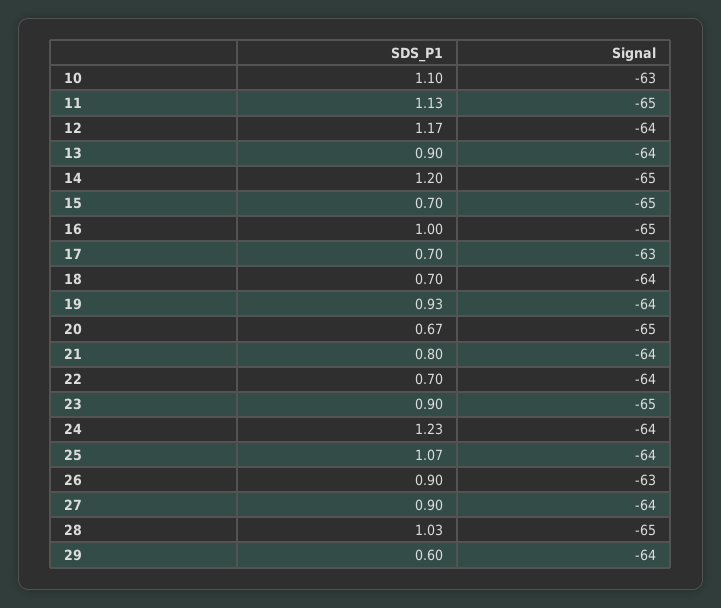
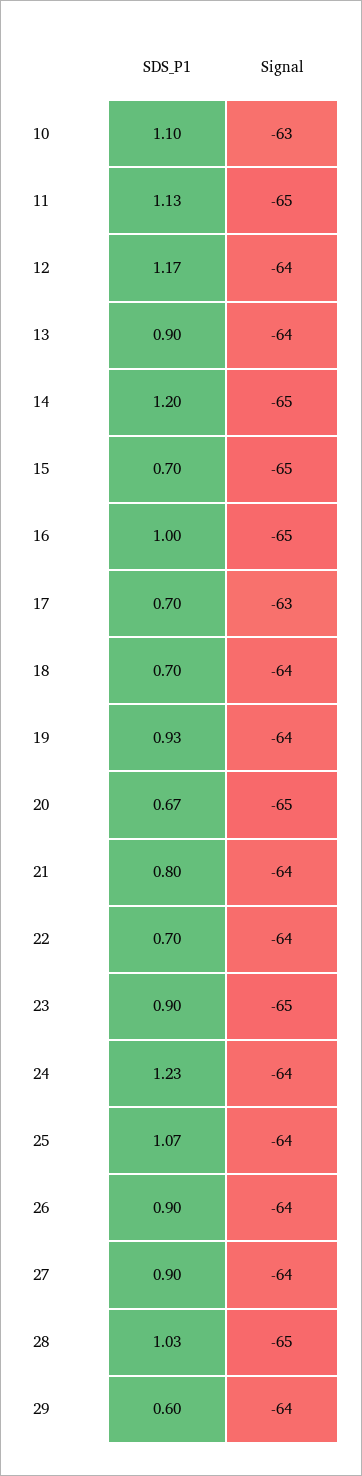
  {
    "SDS_P1": {
      "10": 1.1,
      "11": 1.13,
      "12": 1.17,
      "13": 0.9,
      "14": 1.2,
      "15": 0.7,
      "16": 1,
      "17": 0.7,
      "18": 0.7,
      "19": 0.93,
      "20": 0.67,
      "21": 0.8,
      "22": 0.7,
      "23": 0.9,
      "24": 1.23,
      "25": 1.07,
      "26": 0.9,
      "27": 0.9,
      "28": 1.03,
      "29": 0.6
    },
    "Signal": {
      "10": -63,
      "11": -65,
      "12": -64,
      "13": -64,
      "14": -65,
      "15": -65,
      "16": -65,
      "17": -63,
      "18": -64,
      "19": -64,
      "20": -65,
      "21": -64,
      "22": -64,
      "23": -65,
      "24": -64,
      "25": -64,
-     "26": -63,
+     "26": -64,
      "27": -64,
      "28": -65,
      "29": -64
    }
  }

